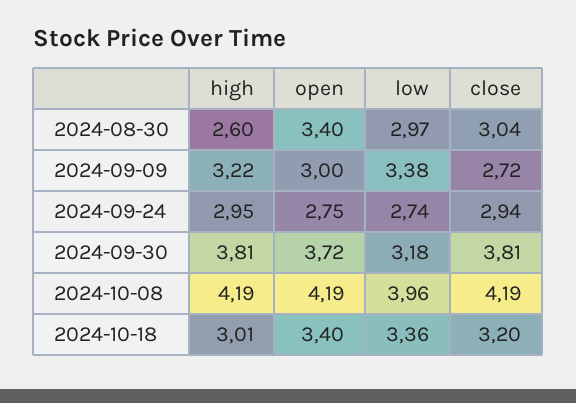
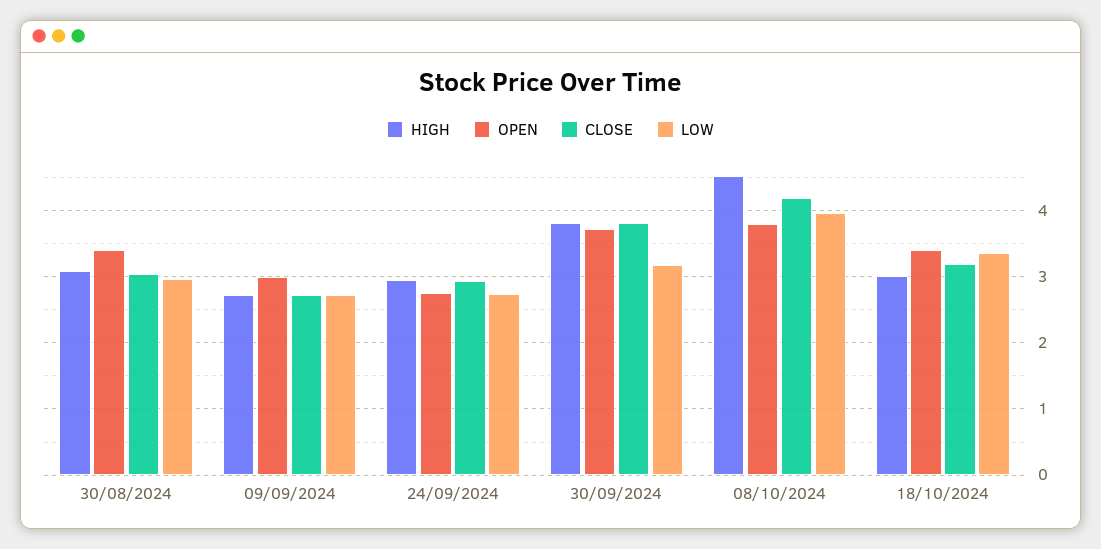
  {
    "high": {
-     "2024-08-30": 2.6,
+     "2024-08-30": 3.1,
-     "2024-09-09": 3.22,
+     "2024-09-09": 2.7,
      "2024-09-24": 2.95,
      "2024-09-30": 3.81,
-     "2024-10-08": 4.19,
+     "2024-10-08": 4.5,
      "2024-10-18": 3.01
    },
    "open": {
      "2024-08-30": 3.4,
      "2024-09-09": 3,
      "2024-09-24": 2.75,
      "2024-09-30": 3.72,
-     "2024-10-08": 4.19,
+     "2024-10-08": 3.8,
      "2024-10-18": 3.4
    },
    "low": {
      "2024-08-30": 2.97,
-     "2024-09-09": 3.38,
+     "2024-09-09": 2.7,
      "2024-09-24": 2.74,
      "2024-09-30": 3.18,
      "2024-10-08": 3.96,
      "2024-10-18": 3.36
    },
    "close": {
      "2024-08-30": 3.04,
      "2024-09-09": 2.72,
      "2024-09-24": 2.94,
      "2024-09-30": 3.81,
      "2024-10-08": 4.19,
      "2024-10-18": 3.2
    }
  }

